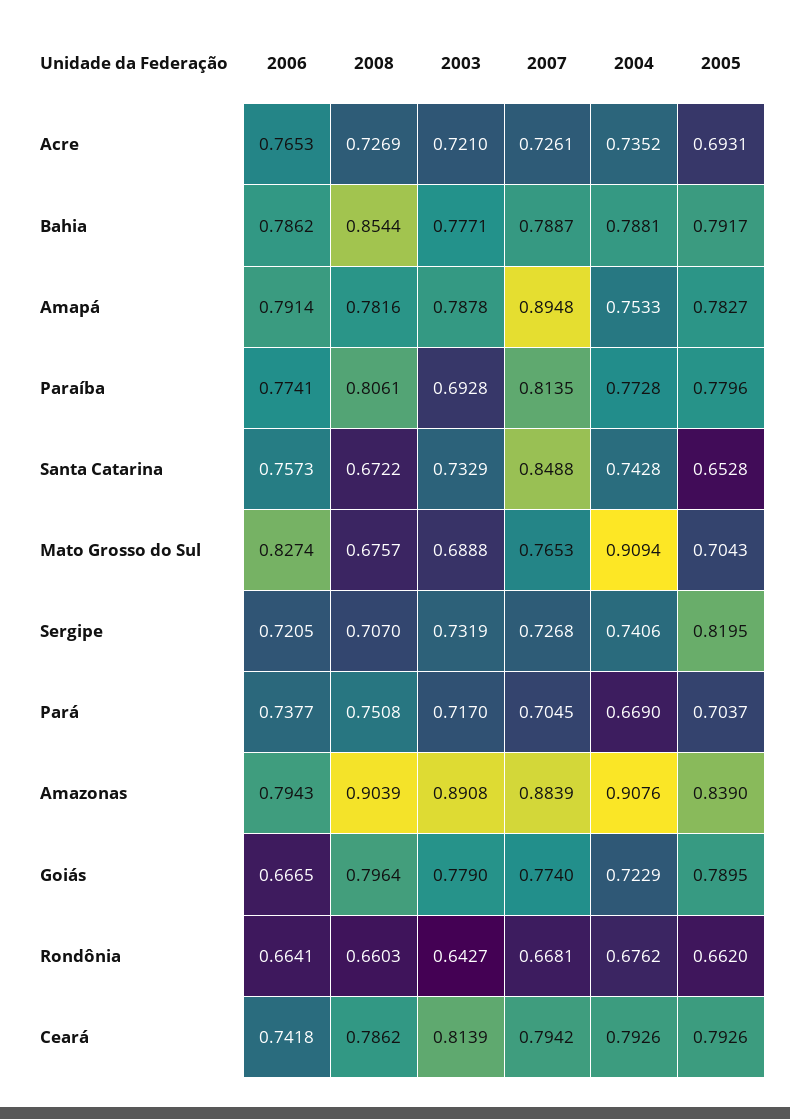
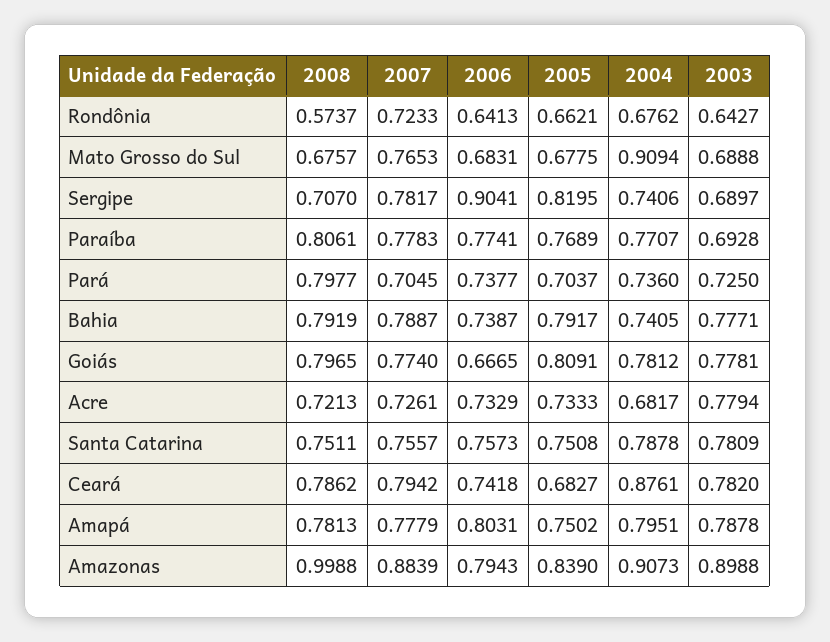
  {
    "2006": {
-     "Acre": 0.7653,
+     "Acre": 0.7329,
-     "Bahia": 0.7862,
+     "Bahia": 0.7387,
-     "Amapá": 0.7914,
+     "Amapá": 0.8031,
      "Paraíba": 0.7741,
      "Santa Catarina": 0.7573,
-     "Mato Grosso do Sul": 0.8274,
+     "Mato Grosso do Sul": 0.6831,
-     "Sergipe": 0.7205,
+     "Sergipe": 0.9041,
      "Pará": 0.7377,
      "Amazonas": 0.7943,
      "Goiás": 0.6665,
-     "Rondônia": 0.6641,
+     "Rondônia": 0.6413,
      "Ceará": 0.7418
    },
    "2008": {
-     "Acre": 0.7269,
+     "Acre": 0.7213,
-     "Bahia": 0.8544,
+     "Bahia": 0.7919,
-     "Amapá": 0.7816,
+     "Amapá": 0.7813,
      "Paraíba": 0.8061,
-     "Santa Catarina": 0.6722,
+     "Santa Catarina": 0.7511,
      "Mato Grosso do Sul": 0.6757,
      "Sergipe": 0.707,
-     "Pará": 0.7508,
+     "Pará": 0.7977,
-     "Amazonas": 0.9039,
+     "Amazonas": 0.9988,
-     "Goiás": 0.7964,
+     "Goiás": 0.7965,
-     "Rondônia": 0.6603,
+     "Rondônia": 0.5737,
      "Ceará": 0.7862
    },
    "2003": {
-     "Acre": 0.721,
+     "Acre": 0.7794,
      "Bahia": 0.7771,
      "Amapá": 0.7878,
      "Paraíba": 0.6928,
-     "Santa Catarina": 0.7329,
+     "Santa Catarina": 0.7809,
      "Mato Grosso do Sul": 0.6888,
-     "Sergipe": 0.7319,
+     "Sergipe": 0.6897,
-     "Pará": 0.717,
+     "Pará": 0.725,
-     "Amazonas": 0.8908,
+     "Amazonas": 0.8988,
-     "Goiás": 0.779,
+     "Goiás": 0.7781,
      "Rondônia": 0.6427,
-     "Ceará": 0.8139
+     "Ceará": 0.782
    },
    "2007": {
      "Acre": 0.7261,
      "Bahia": 0.7887,
-     "Amapá": 0.8948,
+     "Amapá": 0.7779,
-     "Paraíba": 0.8135,
+     "Paraíba": 0.7783,
-     "Santa Catarina": 0.8488,
+     "Santa Catarina": 0.7557,
      "Mato Grosso do Sul": 0.7653,
-     "Sergipe": 0.7268,
+     "Sergipe": 0.7817,
      "Pará": 0.7045,
      "Amazonas": 0.8839,
      "Goiás": 0.774,
-     "Rondônia": 0.6681,
+     "Rondônia": 0.7233,
      "Ceará": 0.7942
    },
    "2004": {
-     "Acre": 0.7352,
+     "Acre": 0.6817,
-     "Bahia": 0.7881,
+     "Bahia": 0.7405,
-     "Amapá": 0.7533,
+     "Amapá": 0.7951,
-     "Paraíba": 0.7728,
+     "Paraíba": 0.7707,
-     "Santa Catarina": 0.7428,
+     "Santa Catarina": 0.7878,
      "Mato Grosso do Sul": 0.9094,
      "Sergipe": 0.7406,
-     "Pará": 0.669,
+     "Pará": 0.736,
-     "Amazonas": 0.9076,
+     "Amazonas": 0.9073,
-     "Goiás": 0.7229,
+     "Goiás": 0.7812,
      "Rondônia": 0.6762,
-     "Ceará": 0.7926
+     "Ceará": 0.8761
    },
    "2005": {
-     "Acre": 0.6931,
+     "Acre": 0.7333,
      "Bahia": 0.7917,
-     "Amapá": 0.7827,
+     "Amapá": 0.7502,
-     "Paraíba": 0.7796,
+     "Paraíba": 0.7689,
-     "Santa Catarina": 0.6528,
+     "Santa Catarina": 0.7508,
-     "Mato Grosso do Sul": 0.7043,
+     "Mato Grosso do Sul": 0.6775,
      "Sergipe": 0.8195,
      "Pará": 0.7037,
      "Amazonas": 0.839,
-     "Goiás": 0.7895,
+     "Goiás": 0.8091,
-     "Rondônia": 0.662,
+     "Rondônia": 0.6621,
-     "Ceará": 0.7926
+     "Ceará": 0.6827
    }
  }

